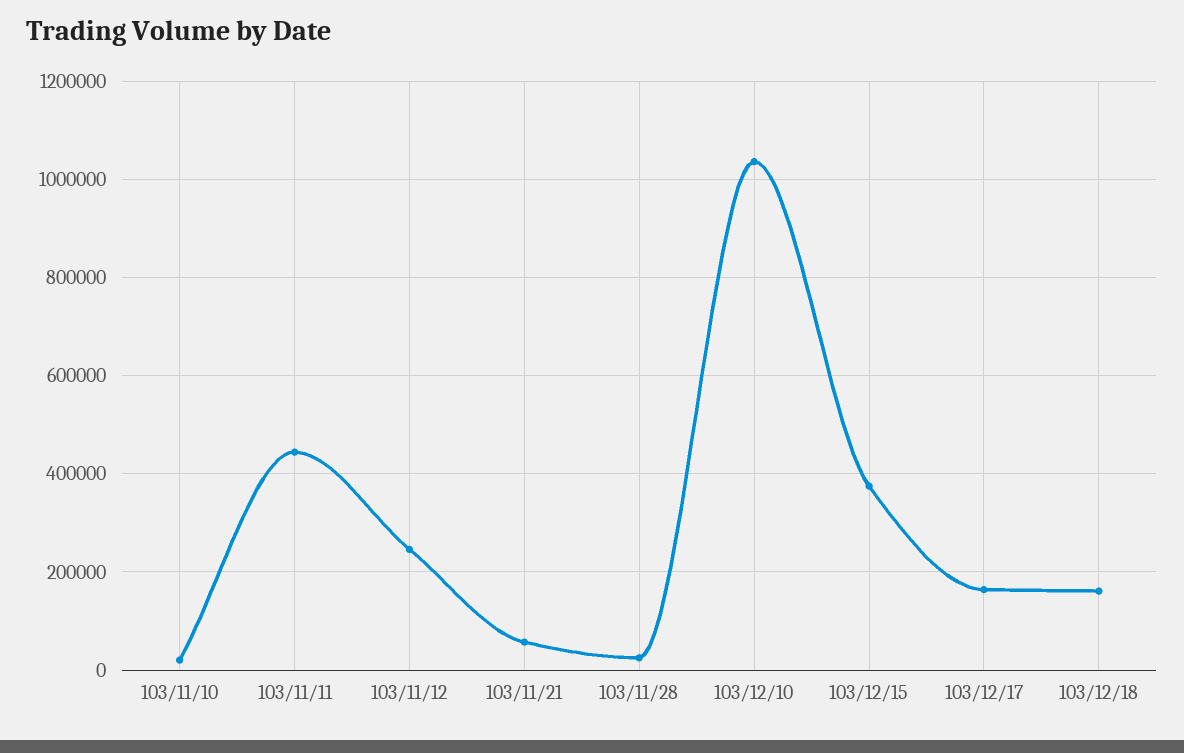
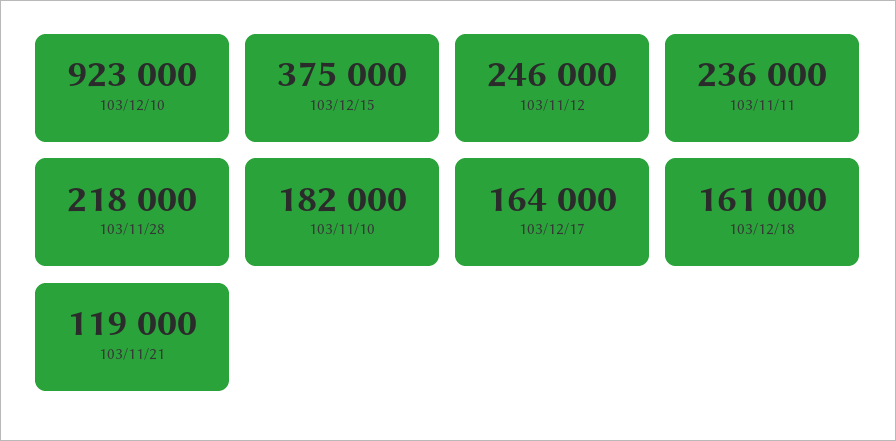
  {
-   "103/11/10": 20000,
+   "103/11/10": 182000,
-   "103/11/11": 440000,
+   "103/11/11": 236000,
    "103/11/12": 246000,
-   "103/11/21": 60000,
+   "103/11/21": 119000,
-   "103/11/28": 20000,
+   "103/11/28": 218000,
-   "103/12/10": 1040000,
+   "103/12/10": 923000,
    "103/12/15": 375000,
    "103/12/17": 164000,
    "103/12/18": 161000
  }

